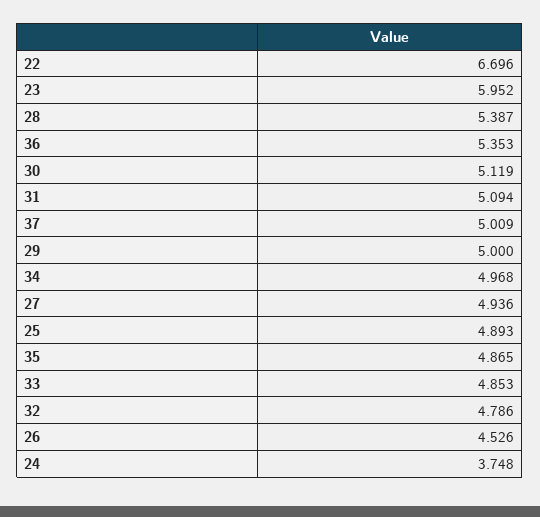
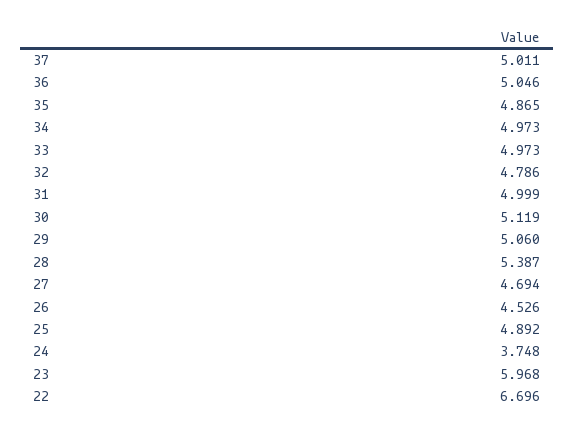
  {
    "22": 6.696,
-   "23": 5.952,
+   "23": 5.968,
    "28": 5.387,
-   "36": 5.353,
+   "36": 5.046,
    "30": 5.119,
-   "31": 5.094,
+   "31": 4.999,
-   "37": 5.009,
+   "37": 5.011,
-   "29": 5,
+   "29": 5.06,
-   "34": 4.968,
+   "34": 4.973,
-   "27": 4.936,
+   "27": 4.694,
-   "25": 4.893,
+   "25": 4.892,
    "35": 4.865,
-   "33": 4.853,
+   "33": 4.973,
    "32": 4.786,
    "26": 4.526,
    "24": 3.748
  }

